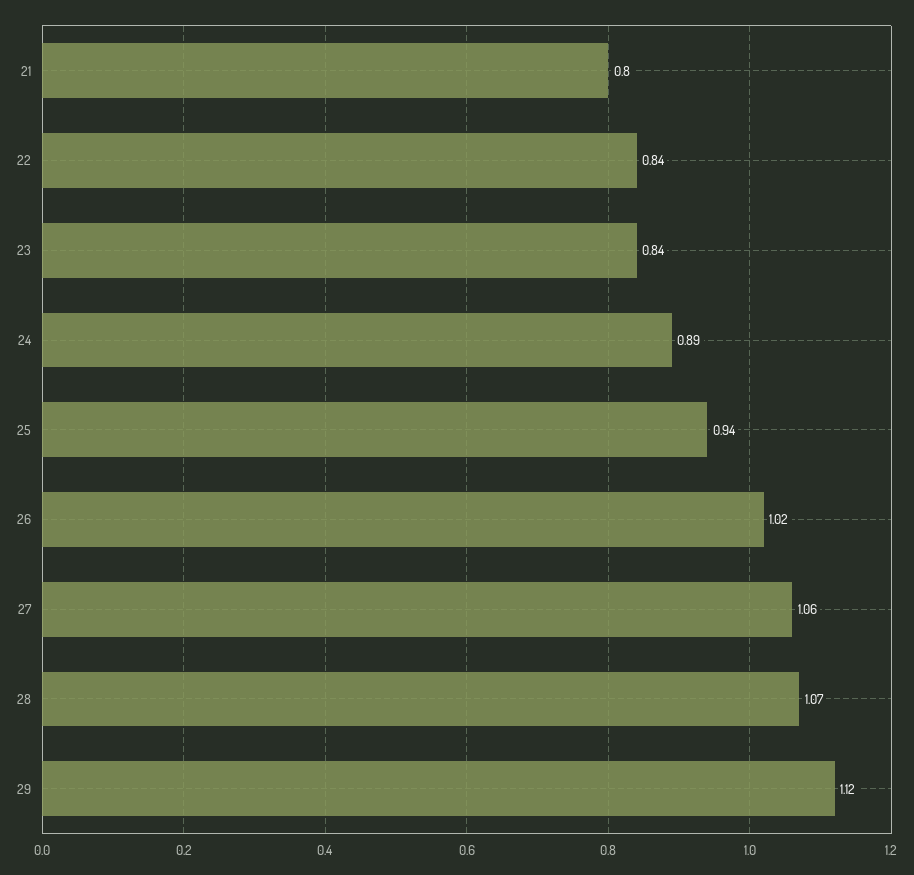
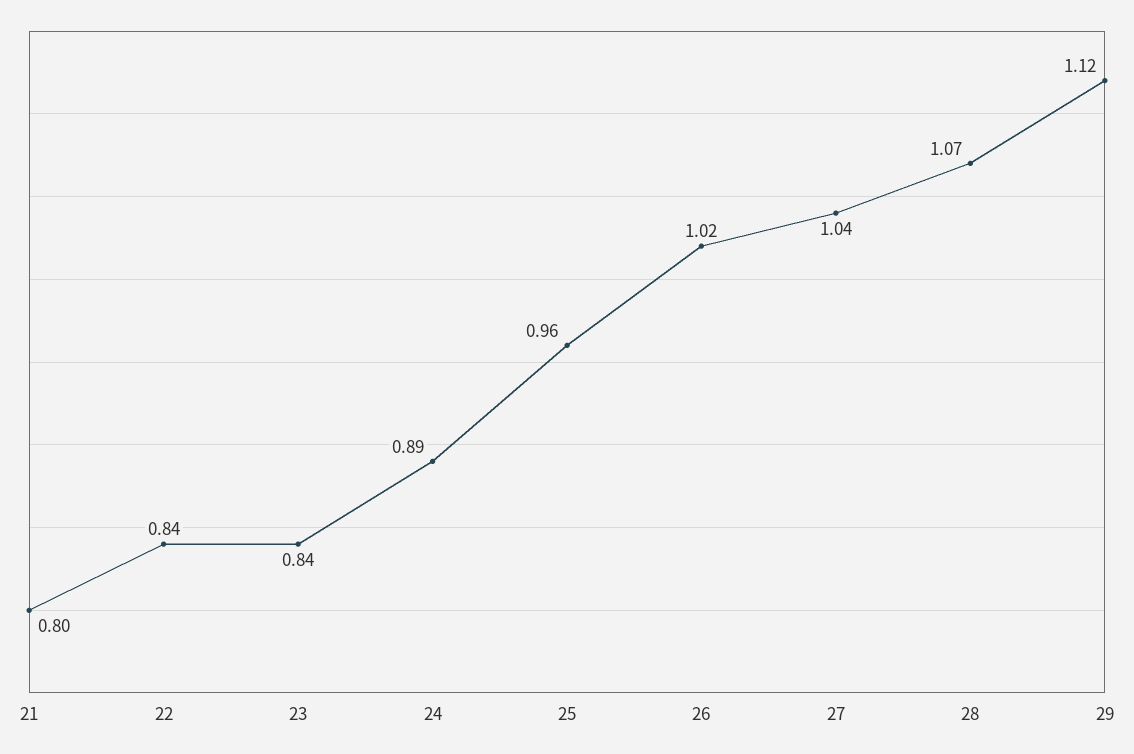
  {
    "21": 0.8,
    "22": 0.84,
    "23": 0.84,
    "24": 0.89,
-   "25": 0.94,
+   "25": 0.96,
    "26": 1.02,
-   "27": 1.06,
+   "27": 1.04,
    "28": 1.07,
    "29": 1.12
  }

